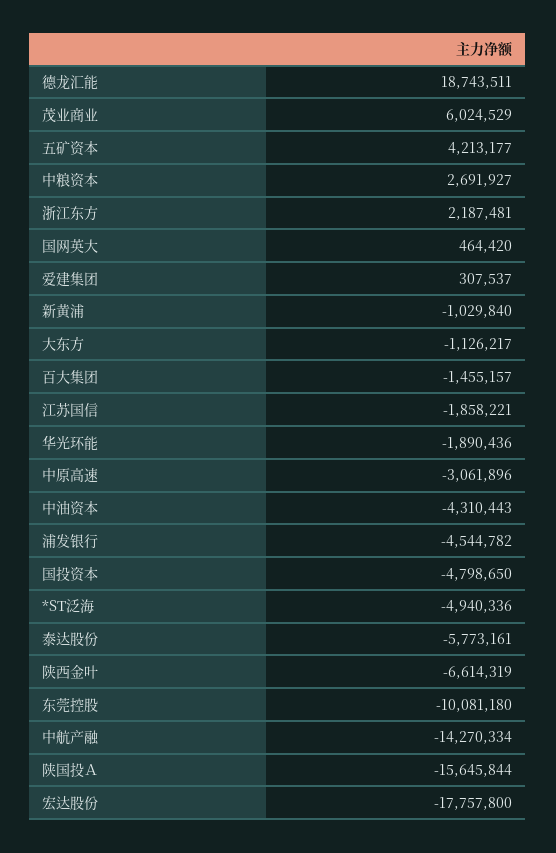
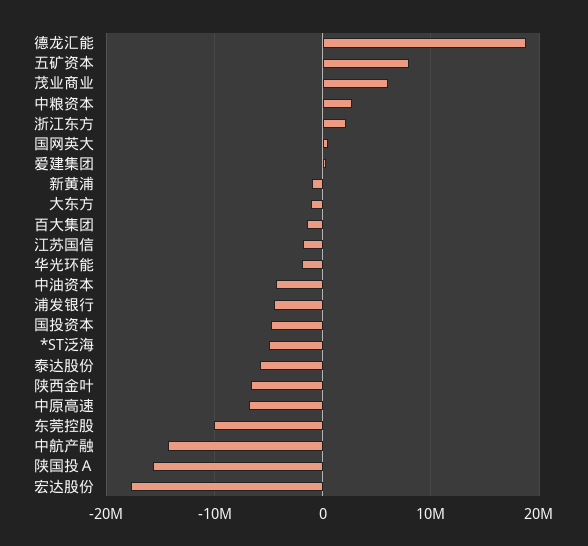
  {
    "德龙汇能": 18743511,
    "茂业商业": 6024529,
-   "五矿资本": 4213177,
+   "五矿资本": 8000000,
    "中粮资本": 2691927,
    "浙江东方": 2187481,
    "国网英大": 464420,
    "爱建集团": 307537,
    "新黄浦": -1029840,
    "大东方": -1126217,
    "百大集团": -1455157,
    "江苏国信": -1858221,
    "华光环能": -1890436,
-   "中原高速": -3061896,
+   "中原高速": -7000000,
    "中油资本": -4310443,
    "浦发银行": -4544782,
    "国投资本": -4798650,
    "*ST泛海": -4940336,
    "泰达股份": -5773161,
    "陕西金叶": -6614319,
    "东莞控股": -10081180,
    "中航产融": -14270334,
    "陕国投Ａ": -15645844,
    "宏达股份": -17757800
  }

